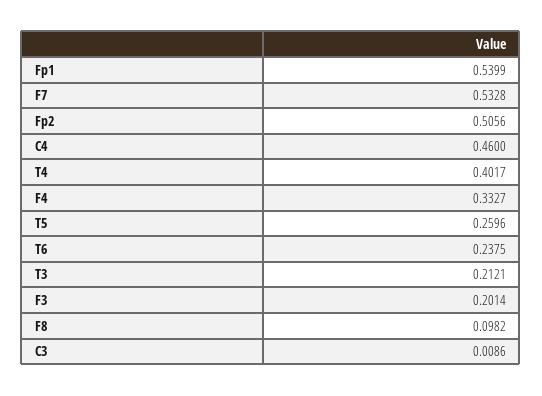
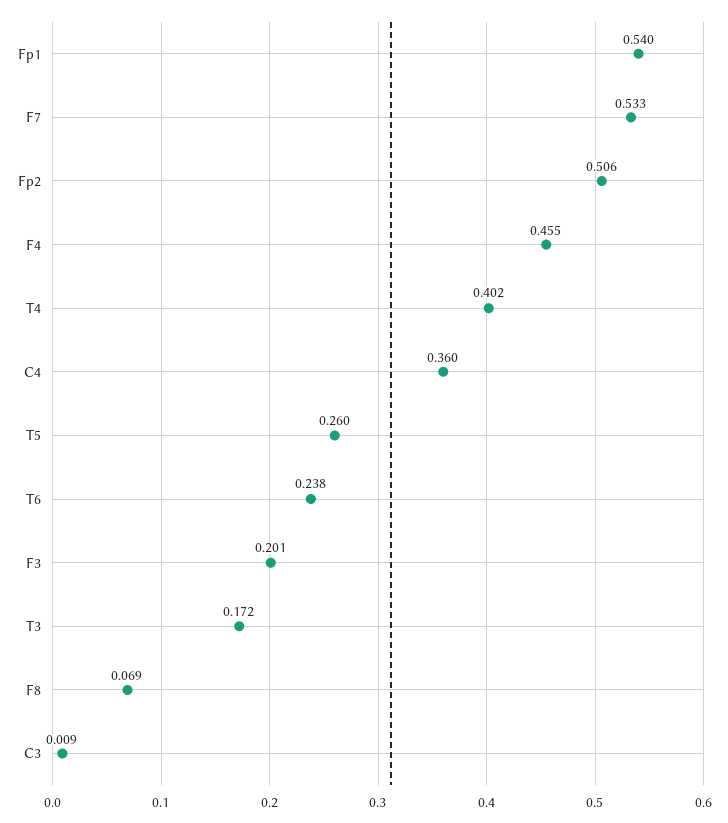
  {
    "Fp1": 0.5399,
    "F7": 0.5328,
    "Fp2": 0.5056,
-   "C4": 0.46,
+   "C4": 0.36,
    "T4": 0.4017,
-   "F4": 0.3327,
+   "F4": 0.455,
    "T5": 0.2596,
    "T6": 0.2375,
-   "T3": 0.2121,
+   "T3": 0.172,
    "F3": 0.2014,
-   "F8": 0.0982,
+   "F8": 0.069,
    "C3": 0.0086
  }

